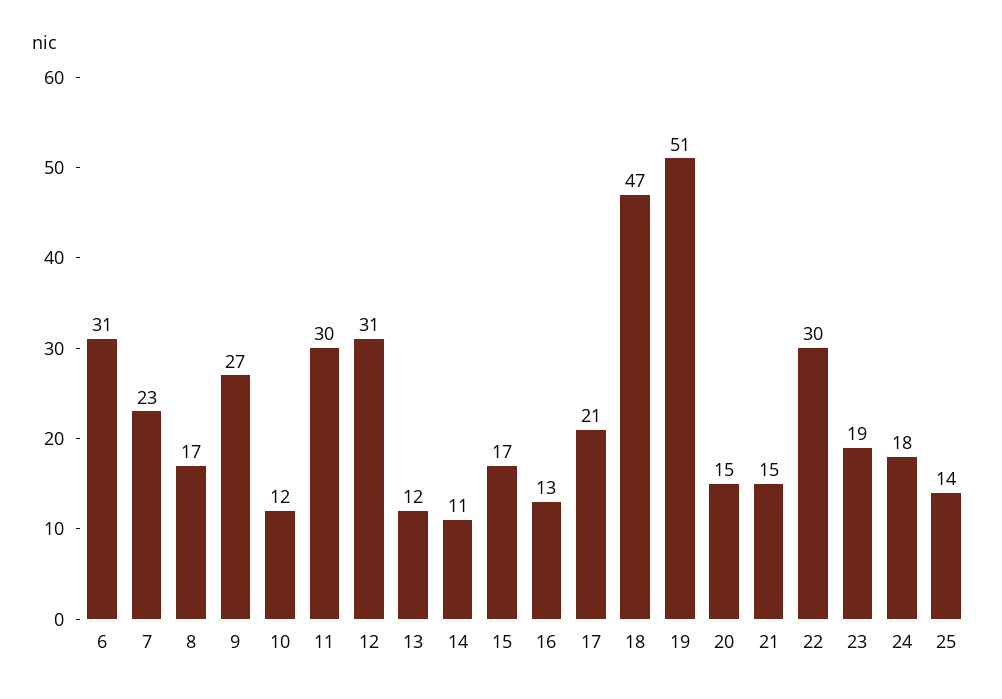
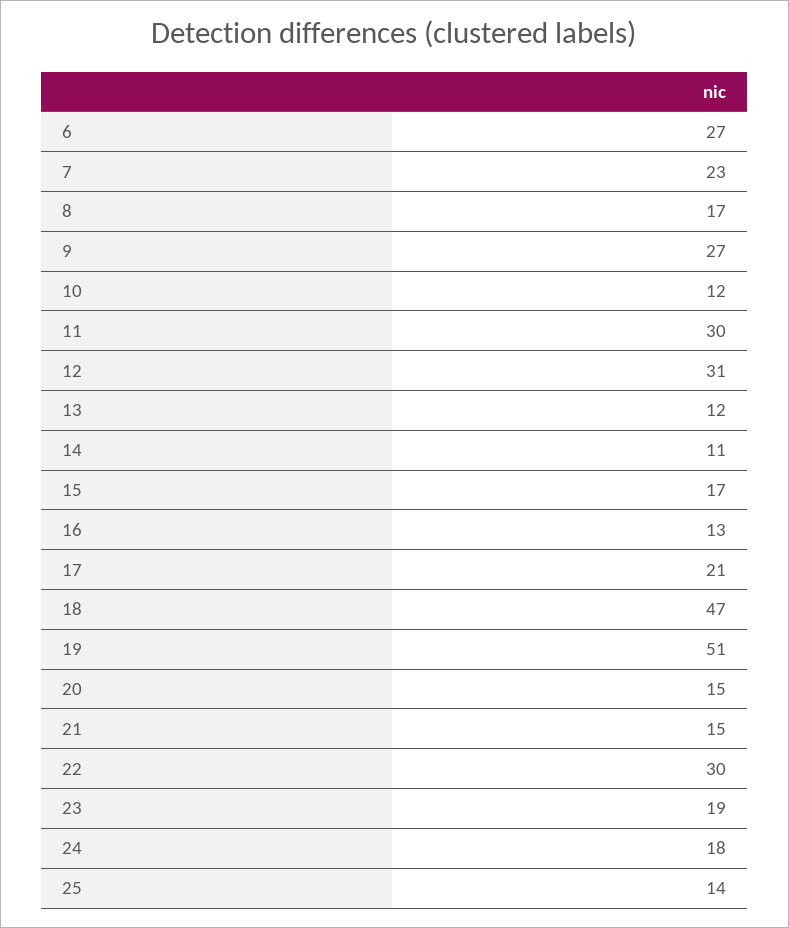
  {
-   "6": 31,
+   "6": 27,
    "7": 23,
    "8": 17,
    "9": 27,
    "10": 12,
    "11": 30,
    "12": 31,
    "13": 12,
    "14": 11,
    "15": 17,
    "16": 13,
    "17": 21,
    "18": 47,
    "19": 51,
    "20": 15,
    "21": 15,
    "22": 30,
    "23": 19,
    "24": 18,
    "25": 14
  }

